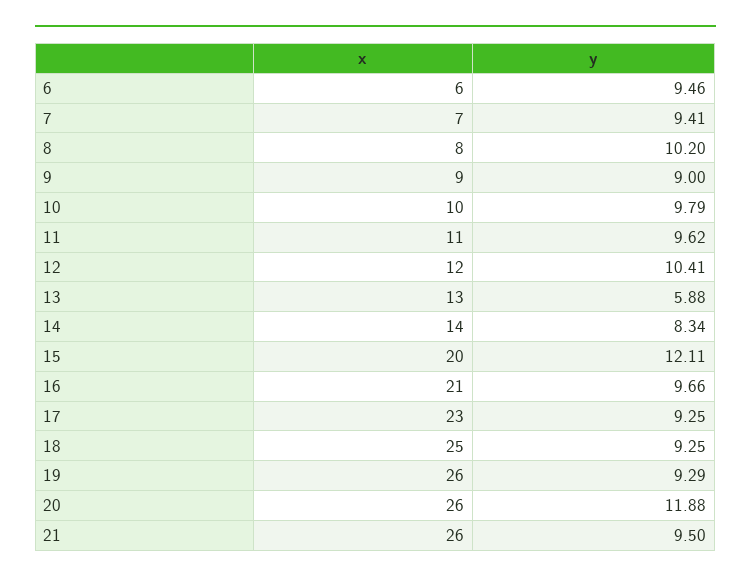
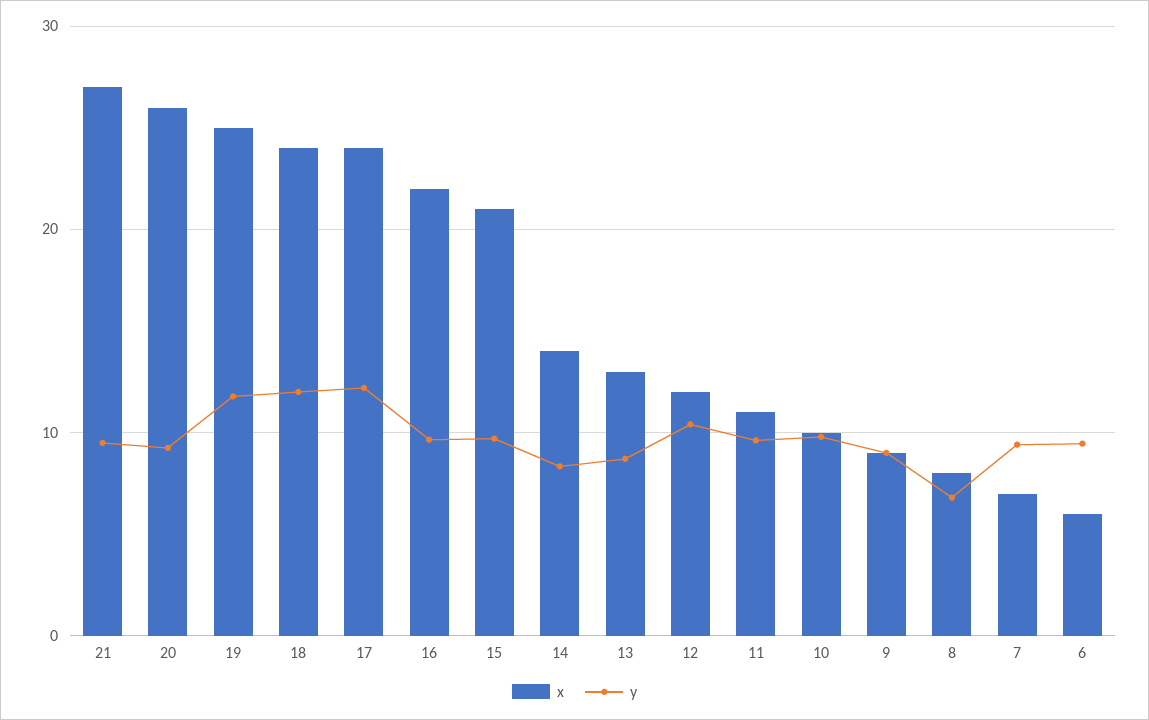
  {
    "x": {
      "6": 6,
      "7": 7,
      "8": 8,
      "9": 9,
      "10": 10,
      "11": 11,
      "12": 12,
      "13": 13,
      "14": 14,
-     "15": 20,
+     "15": 21,
-     "16": 21,
+     "16": 22,
-     "17": 23,
+     "17": 24,
-     "18": 25,
+     "18": 24,
-     "19": 26,
+     "19": 25,
      "20": 26,
-     "21": 26
+     "21": 27
    },
    "y": {
      "6": 9.46,
      "7": 9.41,
-     "8": 10.2,
+     "8": 7,
      "9": 9,
      "10": 9.79,
      "11": 9.62,
      "12": 10.41,
-     "13": 5.88,
+     "13": 9,
      "14": 8.34,
-     "15": 12.11,
+     "15": 10,
      "16": 9.66,
-     "17": 9.25,
+     "17": 12,
-     "18": 9.25,
+     "18": 12,
-     "19": 9.29,
+     "19": 12,
-     "20": 11.88,
+     "20": 9,
      "21": 9.5
    }
  }

